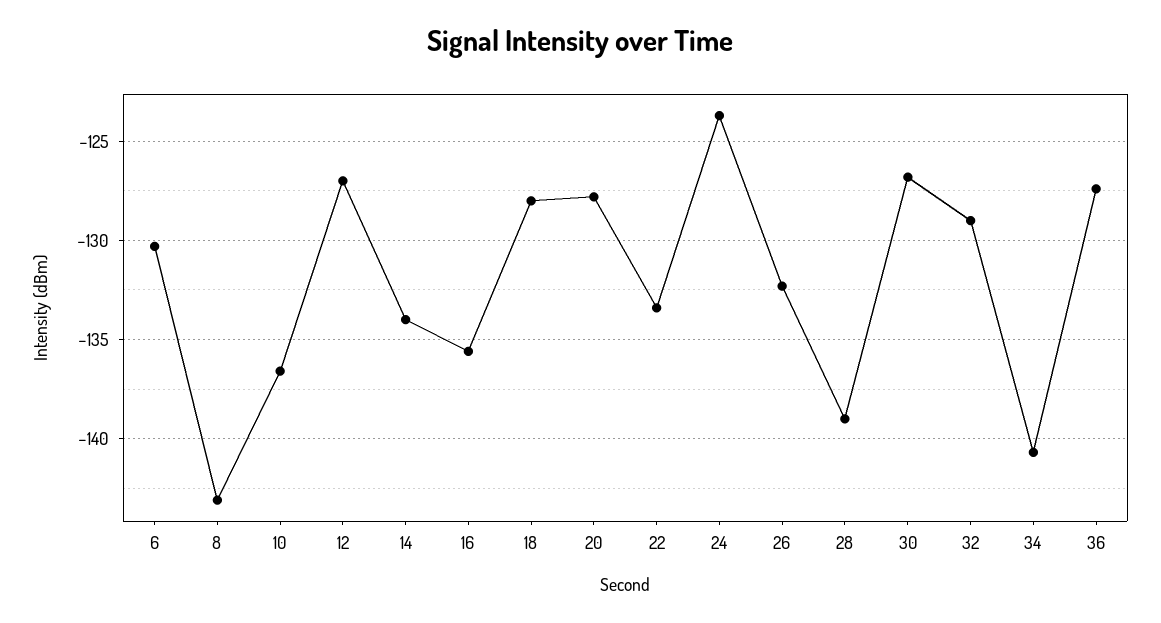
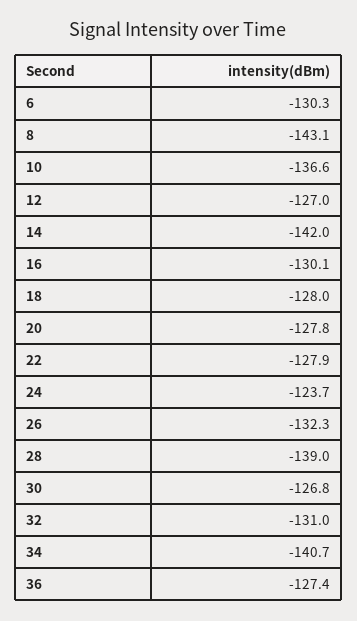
  {
    "6": -130.3,
    "8": -143.1,
    "10": -136.6,
    "12": -127,
-   "14": -134,
+   "14": -142,
-   "16": -135.5,
+   "16": -130.1,
    "18": -128,
    "20": -127.8,
-   "22": -133.5,
+   "22": -127.9,
    "24": -123.7,
    "26": -132.3,
    "28": -139,
    "30": -126.8,
-   "32": -129,
+   "32": -131,
    "34": -140.7,
    "36": -127.4
  }

